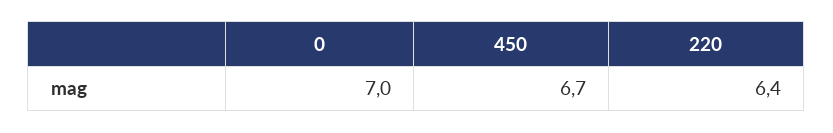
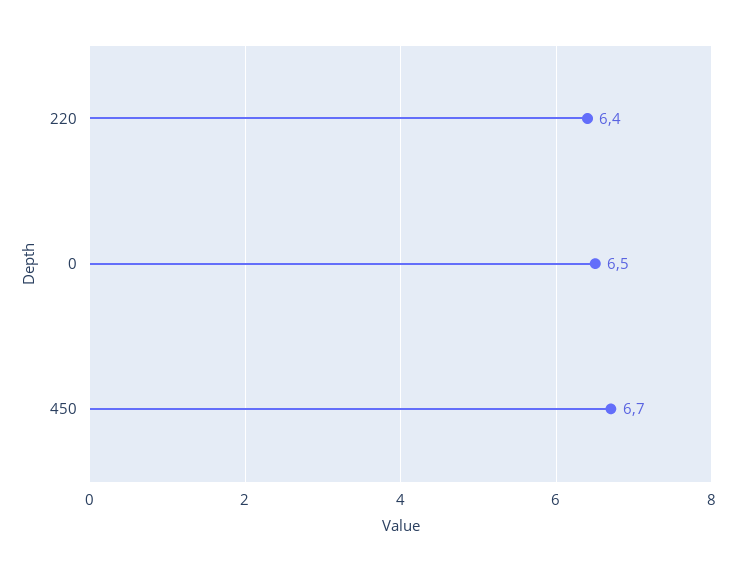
  {
-   "0": 7,
+   "0": 6.5,
    "450": 6.7,
    "220": 6.4
  }

